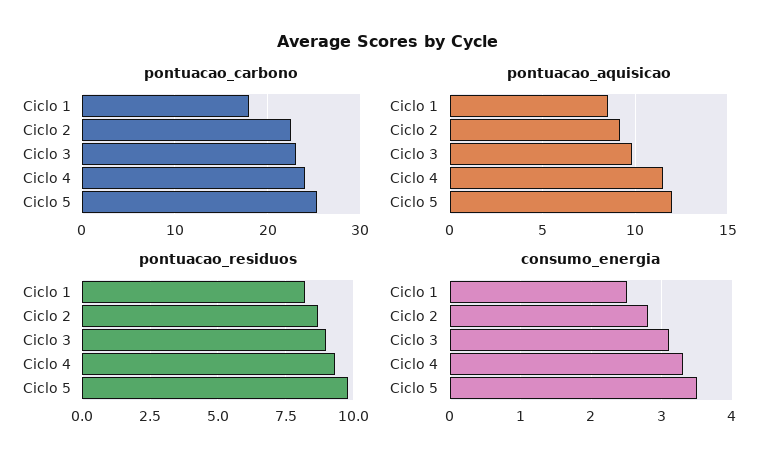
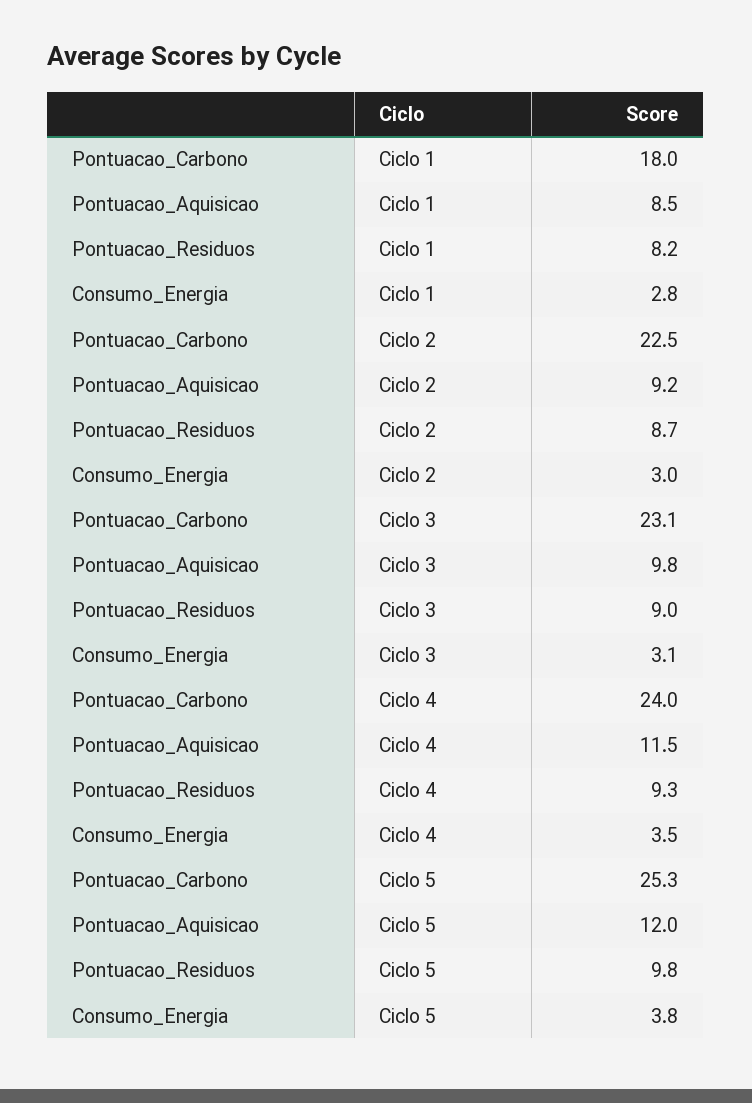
  {
    "pontuacao_carbono": {
      "Ciclo 1": 18,
      "Ciclo 2": 22.5,
      "Ciclo 3": 23.1,
      "Ciclo 4": 24,
      "Ciclo 5": 25.3
    },
    "pontuacao_aquisicao": {
      "Ciclo 1": 8.5,
      "Ciclo 2": 9.2,
      "Ciclo 3": 9.8,
      "Ciclo 4": 11.5,
      "Ciclo 5": 12
    },
    "pontuacao_residuos": {
      "Ciclo 1": 8.2,
      "Ciclo 2": 8.7,
      "Ciclo 3": 9,
      "Ciclo 4": 9.3,
      "Ciclo 5": 9.8
    },
    "consumo_energia": {
-     "Ciclo 1": 2.5,
+     "Ciclo 1": 2.8,
-     "Ciclo 2": 2.8,
+     "Ciclo 2": 3,
      "Ciclo 3": 3.1,
-     "Ciclo 4": 3.3,
+     "Ciclo 4": 3.5,
-     "Ciclo 5": 3.5
+     "Ciclo 5": 3.8
    }
  }

